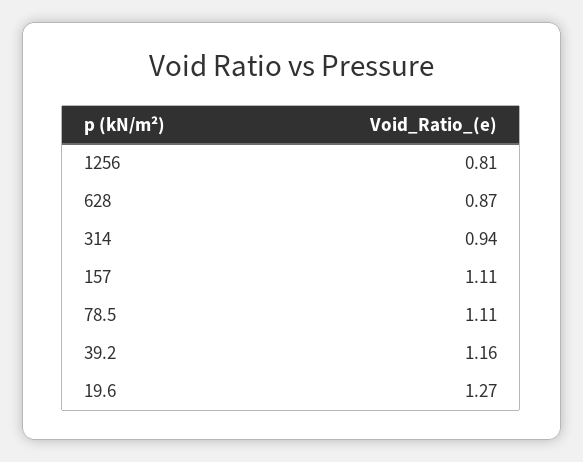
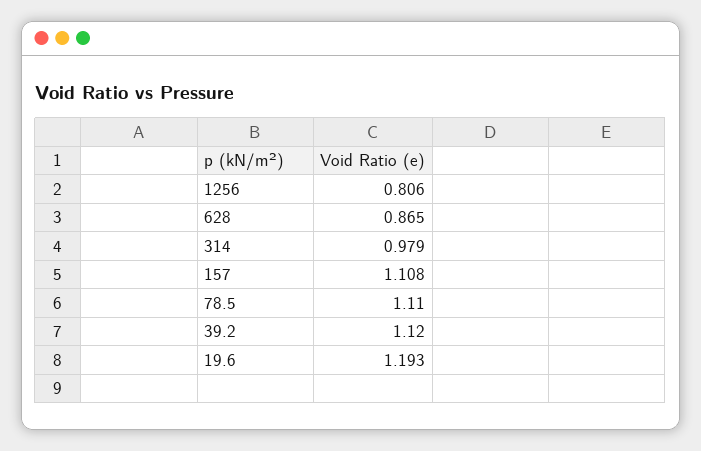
  {
    "1256": 0.806,
    "628": 0.865,
-   "314": 0.94,
+   "314": 0.979,
    "157": 1.108,
    "78.5": 1.11,
-   "39.2": 1.16,
+   "39.2": 1.12,
-   "19.6": 1.27
+   "19.6": 1.193
  }

